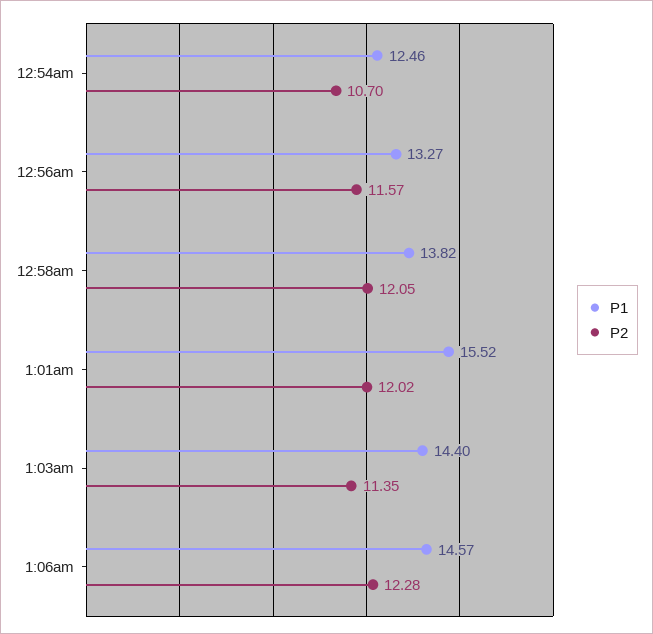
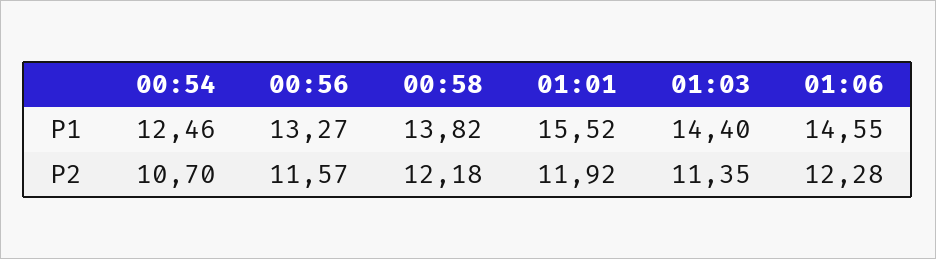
  {
    "P1": {
      "12:54am": 12.46,
      "12:56am": 13.27,
      "12:58am": 13.82,
      "1:01am": 15.52,
      "1:03am": 14.4,
-     "1:06am": 14.57
+     "1:06am": 14.55
    },
    "P2": {
      "12:54am": 10.7,
      "12:56am": 11.57,
-     "12:58am": 12.05,
+     "12:58am": 12.18,
-     "1:01am": 12.02,
+     "1:01am": 11.92,
      "1:03am": 11.35,
      "1:06am": 12.28
    }
  }

